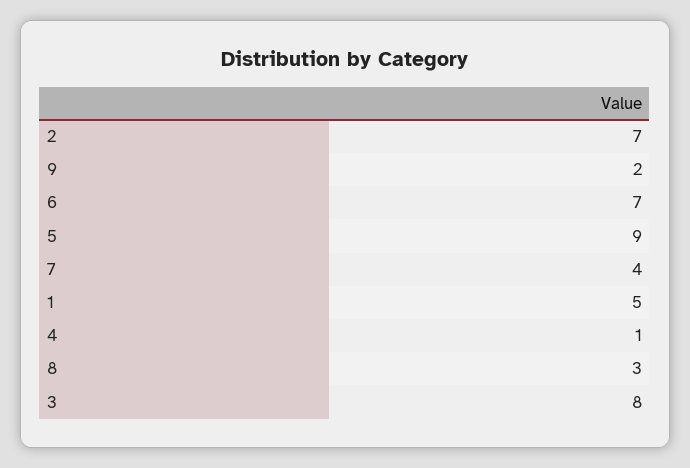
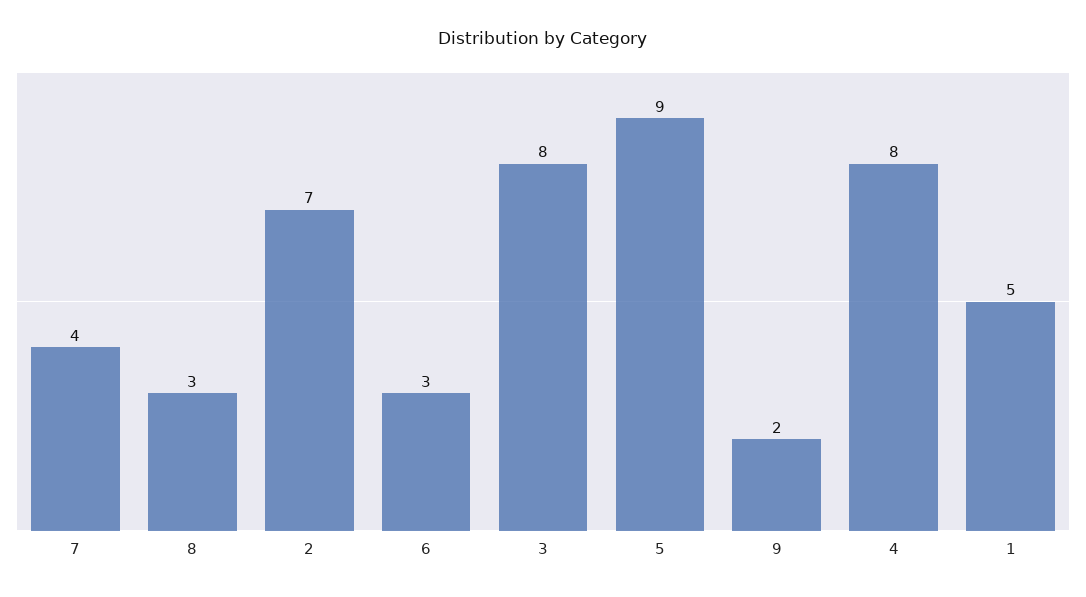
  {
    "2": 7,
    "9": 2,
-   "6": 7,
+   "6": 3,
    "5": 9,
    "7": 4,
    "1": 5,
-   "4": 1,
+   "4": 8,
    "8": 3,
    "3": 8
  }

